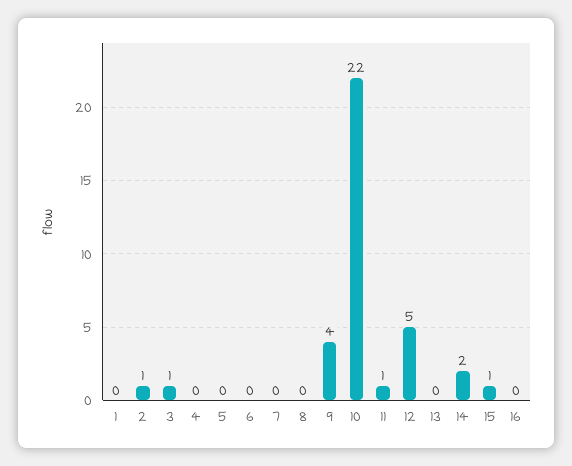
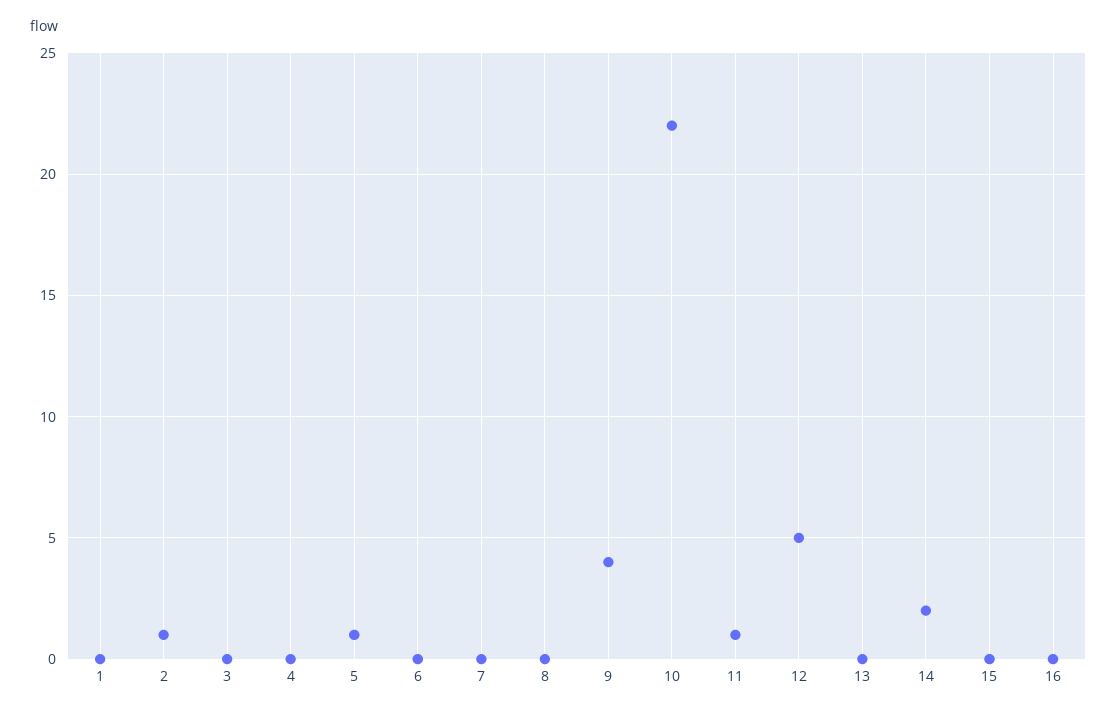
  {
    "1": 0,
    "2": 1,
-   "3": 1,
+   "3": 0,
    "4": 0,
-   "5": 0,
+   "5": 1,
    "6": 0,
    "7": 0,
    "8": 0,
    "9": 4,
    "10": 22,
    "11": 1,
    "12": 5,
    "13": 0,
    "14": 2,
-   "15": 1,
+   "15": 0,
    "16": 0
  }

